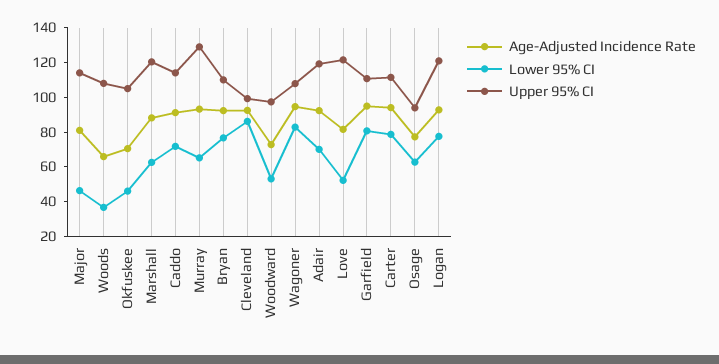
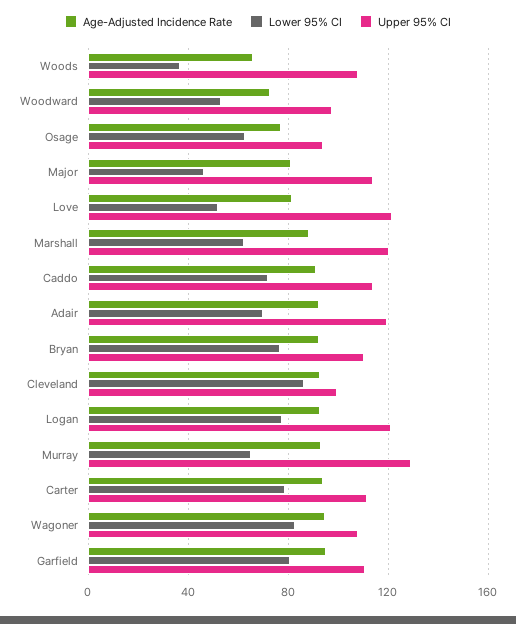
  {
    "Age-Adjusted Incidence Rate": {
      "Major": 80,
      "Woods": 65,
-     "Okfuskee": 70,
      "Marshall": 90,
      "Caddo": 90,
      "Murray": 95,
      "Bryan": 90,
      "Cleveland": 95,
      "Woodward": 75,
      "Wagoner": 95,
      "Adair": 90,
      "Love": 80,
      "Garfield": 95,
      "Carter": 95,
      "Osage": 75,
      "Logan": 95
    },
    "Lower 95% CI": {
      "Major": 45,
      "Woods": 35,
-     "Okfuskee": 45,
      "Marshall": 65,
      "Caddo": 70,
      "Murray": 65,
      "Bryan": 75,
      "Cleveland": 85,
      "Woodward": 55,
      "Wagoner": 85,
      "Adair": 70,
      "Love": 50,
      "Garfield": 80,
      "Carter": 80,
      "Osage": 65,
      "Logan": 80
    },
    "Upper 95% CI": {
      "Major": 115,
      "Woods": 110,
-     "Okfuskee": 105,
      "Marshall": 120,
      "Caddo": 115,
      "Murray": 130,
      "Bryan": 110,
      "Cleveland": 100,
      "Woodward": 95,
      "Wagoner": 110,
      "Adair": 120,
      "Love": 120,
      "Garfield": 110,
      "Carter": 110,
      "Osage": 95,
      "Logan": 120
    }
  }

